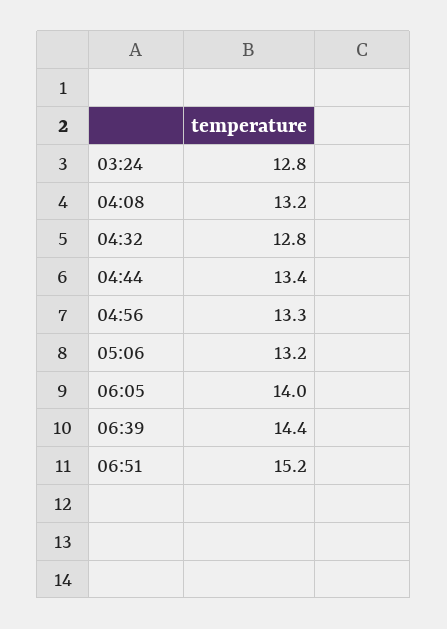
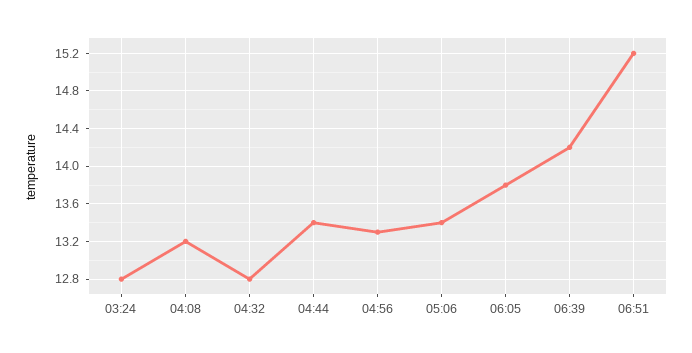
  {
    "03:24": 12.8,
    "04:08": 13.2,
    "04:32": 12.8,
    "04:44": 13.4,
    "04:56": 13.3,
-   "05:06": 13.2,
+   "05:06": 13.4,
-   "06:05": 14,
+   "06:05": 13.8,
-   "06:39": 14.4,
+   "06:39": 14.2,
    "06:51": 15.2
  }

